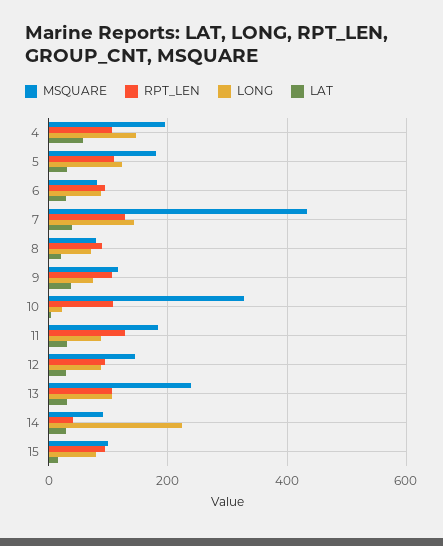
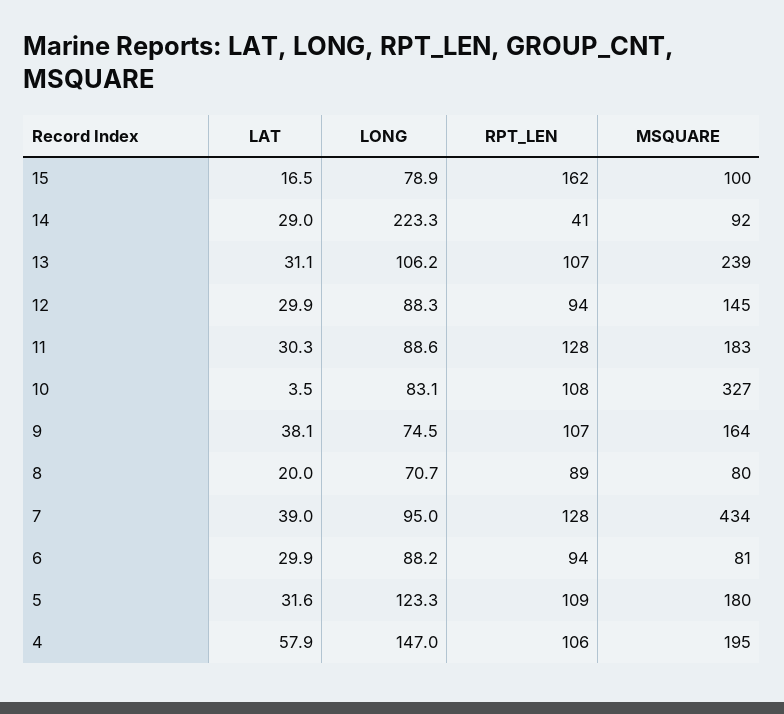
  {
    "MSQUARE": {
      "4": 195,
      "5": 180,
      "6": 81,
      "7": 434,
      "8": 80,
-     "9": 120,
+     "9": 164,
      "10": 327,
      "11": 183,
      "12": 145,
      "13": 239,
      "14": 92,
      "15": 100
    },
    "RPT_LEN": {
      "4": 106,
      "5": 109,
      "6": 94,
      "7": 128,
      "8": 89,
      "9": 107,
      "10": 108,
      "11": 128,
      "12": 94,
      "13": 107,
      "14": 41,
-     "15": 100
+     "15": 162
    },
    "LONG": {
      "4": 147,
      "5": 123.3,
      "6": 88.2,
-     "7": 140,
+     "7": 95,
      "8": 70.7,
      "9": 74.5,
-     "10": 20,
+     "10": 83.1,
      "11": 88.6,
      "12": 88.3,
      "13": 106.2,
      "14": 223.3,
      "15": 78.9
    },
    "LAT": {
      "4": 57.9,
      "5": 31.6,
      "6": 29.9,
      "7": 39,
      "8": 20,
      "9": 38.1,
      "10": 3.5,
      "11": 30.3,
      "12": 29.9,
      "13": 31.1,
      "14": 29,
      "15": 16.5
    }
  }

